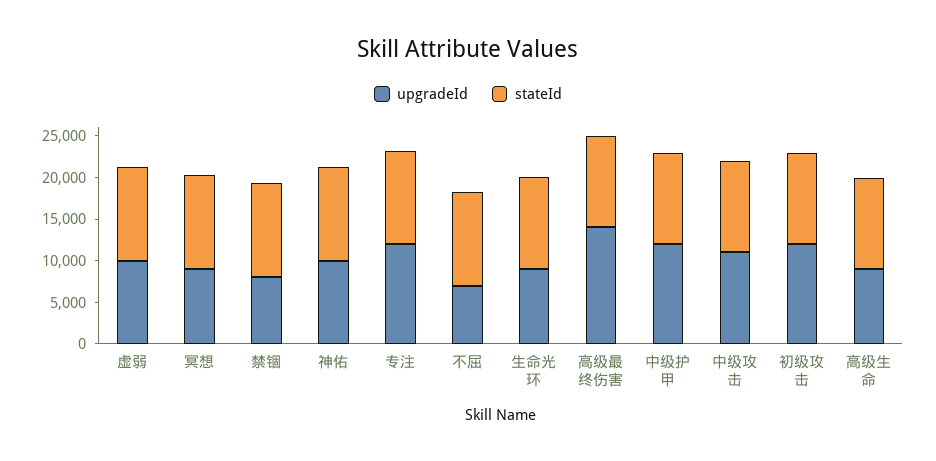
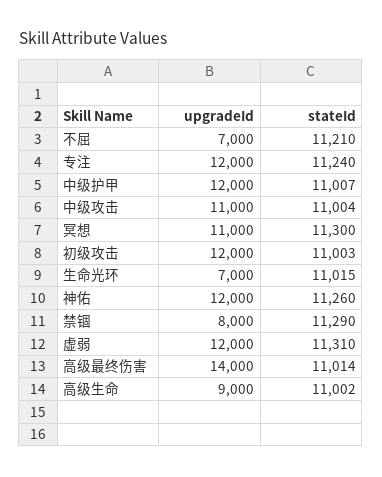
  {
    "upgradeId": {
-     "虚弱": 10000,
+     "虚弱": 12000,
-     "冥想": 9000,
+     "冥想": 11000,
      "禁锢": 8000,
-     "神佑": 10000,
+     "神佑": 12000,
      "专注": 12000,
      "不屈": 7000,
-     "生命光环": 9000,
+     "生命光环": 7000,
      "高级最终伤害": 14000,
      "中级护甲": 12000,
      "中级攻击": 11000,
      "初级攻击": 12000,
      "高级生命": 9000
    },
    "stateId": {
      "虚弱": 11310,
      "冥想": 11300,
      "禁锢": 11290,
      "神佑": 11260,
      "专注": 11240,
      "不屈": 11210,
      "生命光环": 11015,
      "高级最终伤害": 11014,
      "中级护甲": 11007,
      "中级攻击": 11004,
      "初级攻击": 11003,
      "高级生命": 11002
    }
  }

